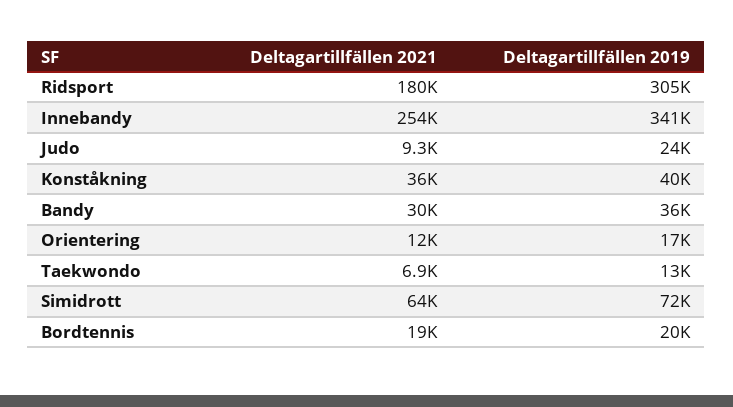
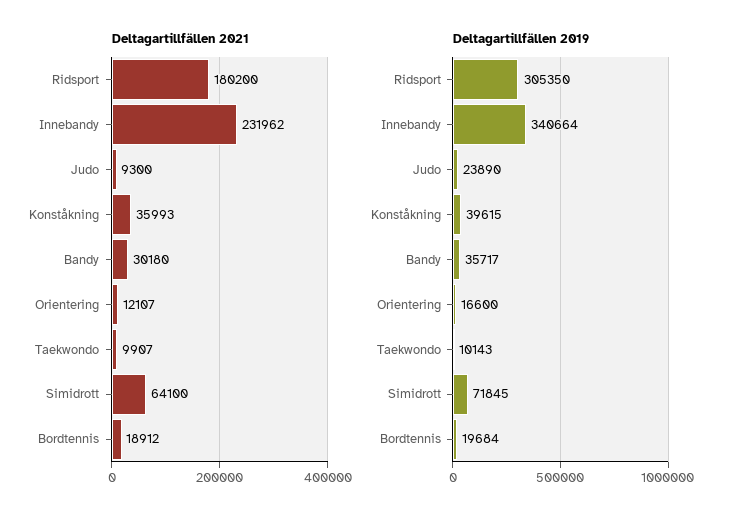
  {
    "Deltagartillfällen 2021": {
      "Ridsport": 180200,
-     "Innebandy": 254000,
+     "Innebandy": 231962,
      "Judo": 9300,
      "Konståkning": 35993,
      "Bandy": 30180,
      "Orientering": 12107,
-     "Taekwondo": 6900,
+     "Taekwondo": 9907,
      "Simidrott": 64100,
      "Bordtennis": 18912
    },
    "Deltagartillfällen 2019": {
      "Ridsport": 305350,
      "Innebandy": 340664,
      "Judo": 23890,
      "Konståkning": 39615,
      "Bandy": 35717,
      "Orientering": 16600,
-     "Taekwondo": 13000,
+     "Taekwondo": 10143,
      "Simidrott": 71845,
      "Bordtennis": 19684
    }
  }

